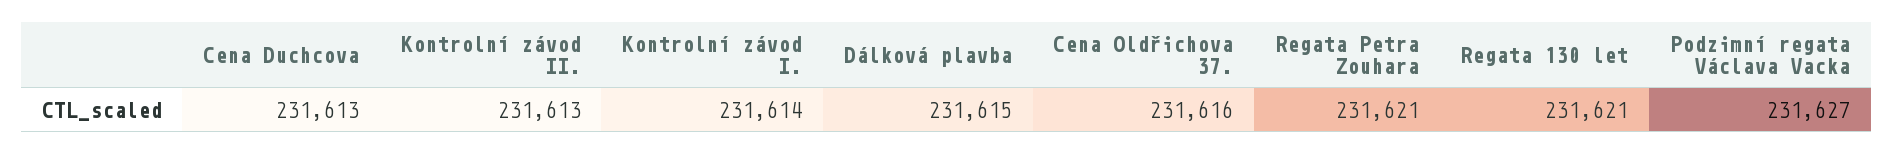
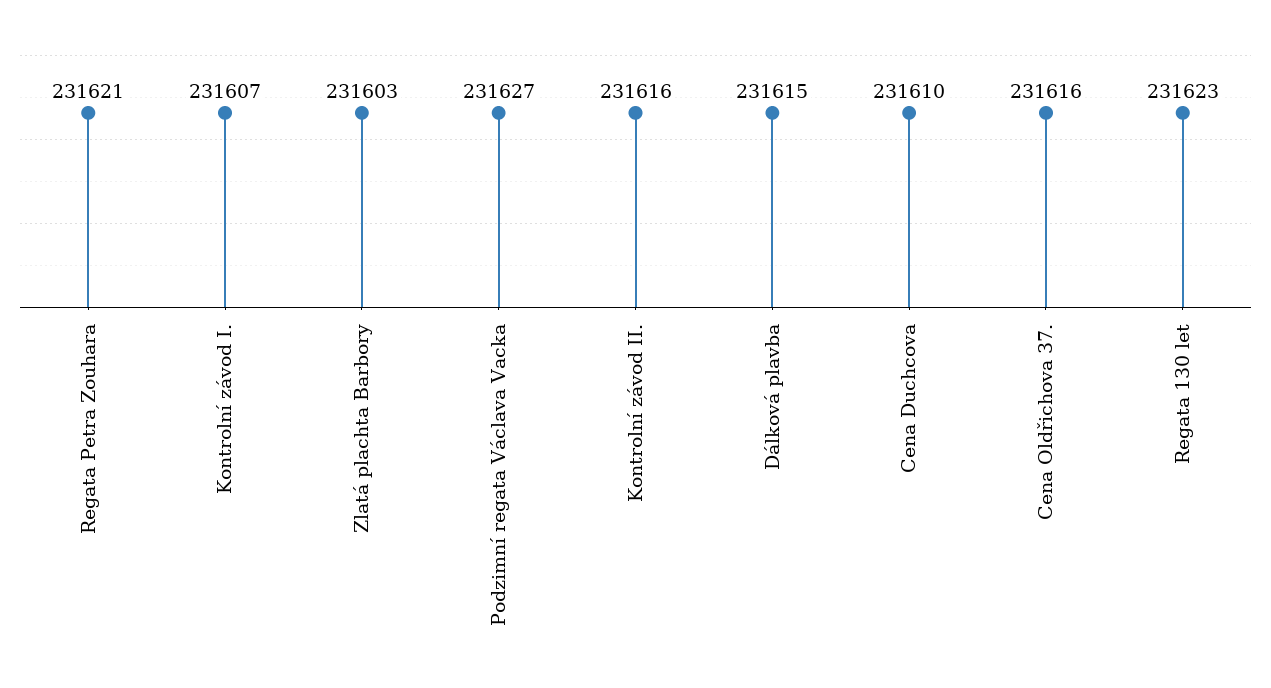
  {
-   "Cena Duchcova": 231613,
+   "Cena Duchcova": 231610,
-   "Kontrolní závod II.": 231613,
+   "Kontrolní závod II.": 231616,
-   "Kontrolní závod I.": 231614,
+   "Kontrolní závod I.": 231607,
    "Dálková plavba": 231615,
    "Cena Oldřichova 37.": 231616,
    "Regata Petra Zouhara": 231621,
-   "Regata 130 let": 231621,
+   "Regata 130 let": 231623,
-   "Podzimní regata Václava Vacka": 231627
+   "Podzimní regata Václava Vacka": 231627,
+   "Zlatá plachta Barbory": 231603
  }

